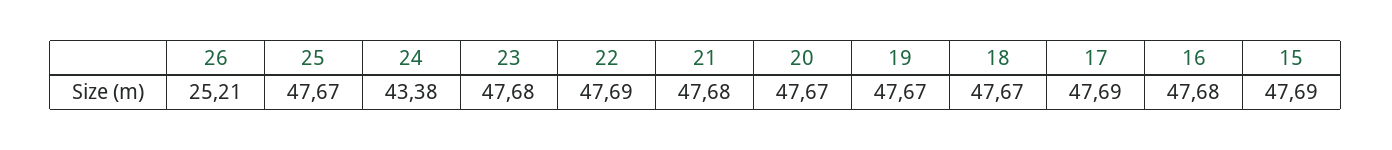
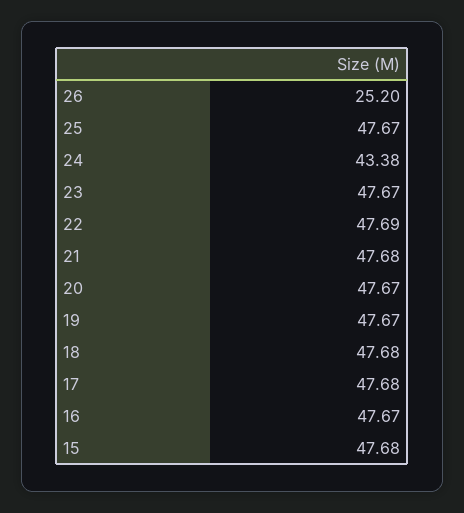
  {
-   "26": 25.21,
+   "26": 25.2,
    "25": 47.67,
    "24": 43.38,
-   "23": 47.68,
+   "23": 47.67,
    "22": 47.69,
    "21": 47.68,
    "20": 47.67,
    "19": 47.67,
-   "18": 47.67,
+   "18": 47.68,
-   "17": 47.69,
+   "17": 47.68,
-   "16": 47.68,
+   "16": 47.67,
-   "15": 47.69
+   "15": 47.68
  }

